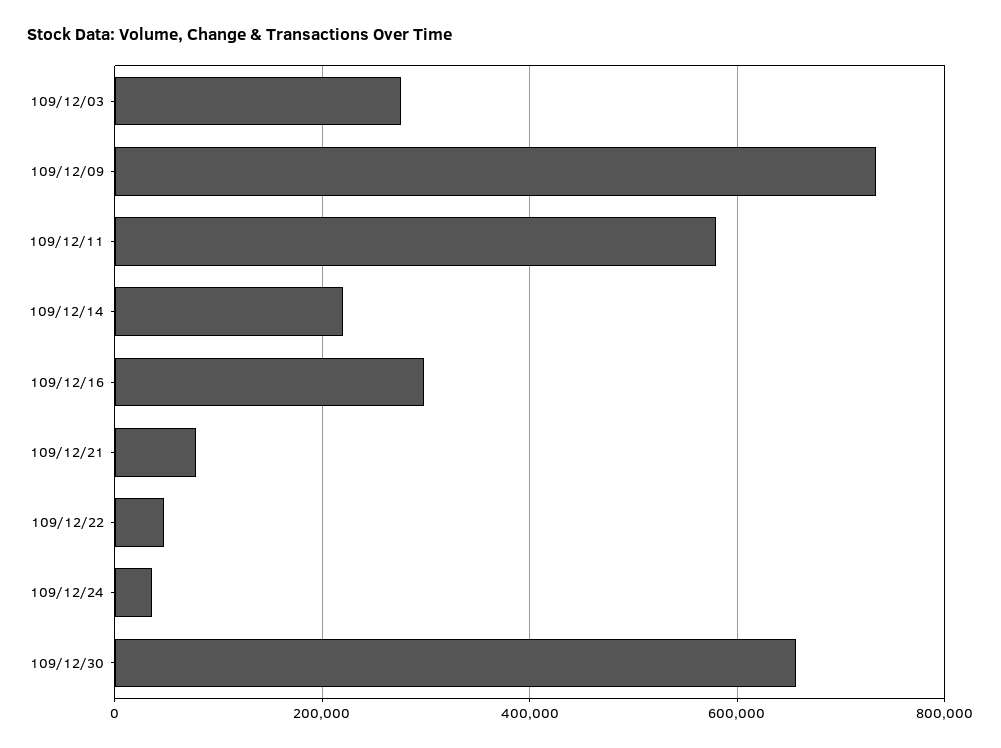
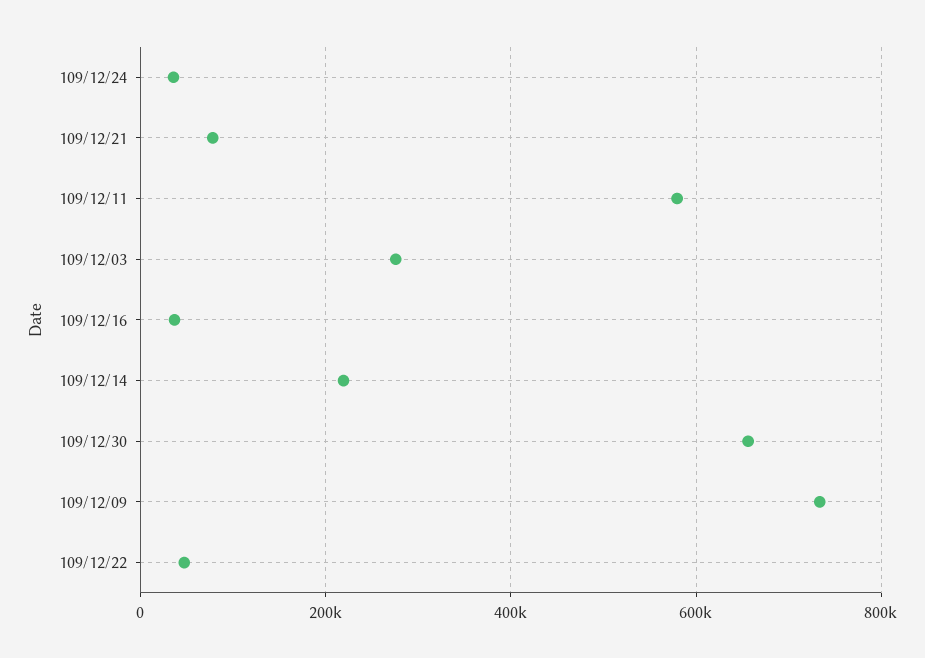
  {
    "109/12/03": 280000,
    "109/12/09": 740000,
    "109/12/11": 580000,
    "109/12/14": 220000,
-   "109/12/16": 300000,
+   "109/12/16": 40000,
    "109/12/21": 80000,
    "109/12/22": 40000,
    "109/12/24": 40000,
    "109/12/30": 660000
  }

